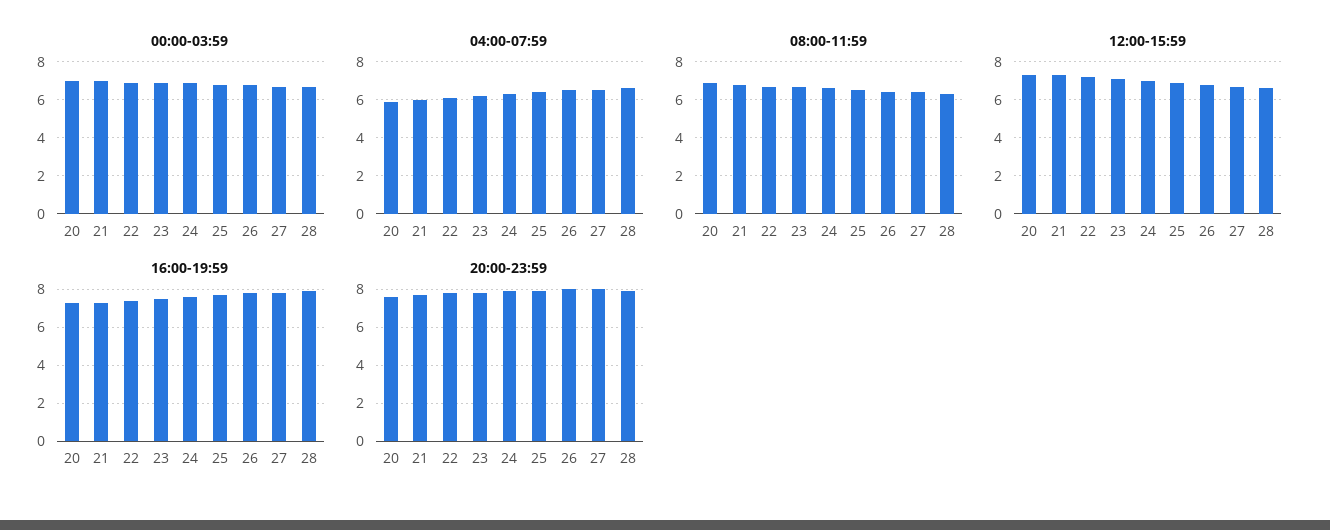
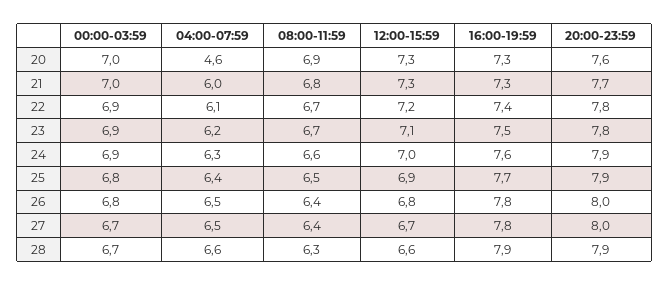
  {
    "00:00-03:59": {
      "20": 7,
      "21": 7,
      "22": 6.9,
      "23": 6.9,
      "24": 6.9,
      "25": 6.8,
      "26": 6.8,
      "27": 6.7,
      "28": 6.7
    },
    "04:00-07:59": {
-     "20": 6,
+     "20": 4.6,
      "21": 6,
      "22": 6.1,
      "23": 6.2,
      "24": 6.3,
      "25": 6.4,
      "26": 6.5,
      "27": 6.5,
      "28": 6.6
    },
    "08:00-11:59": {
      "20": 6.9,
      "21": 6.8,
      "22": 6.7,
      "23": 6.7,
      "24": 6.6,
      "25": 6.5,
      "26": 6.4,
      "27": 6.4,
      "28": 6.3
    },
    "12:00-15:59": {
      "20": 7.3,
      "21": 7.3,
      "22": 7.2,
      "23": 7.1,
      "24": 7,
      "25": 6.9,
      "26": 6.8,
      "27": 6.7,
      "28": 6.6
    },
    "16:00-19:59": {
      "20": 7.3,
      "21": 7.3,
      "22": 7.4,
      "23": 7.5,
      "24": 7.6,
      "25": 7.7,
      "26": 7.8,
      "27": 7.8,
      "28": 7.9
    },
    "20:00-23:59": {
      "20": 7.6,
      "21": 7.7,
      "22": 7.8,
      "23": 7.8,
      "24": 7.9,
      "25": 7.9,
      "26": 8,
      "27": 8,
      "28": 7.9
    }
  }

